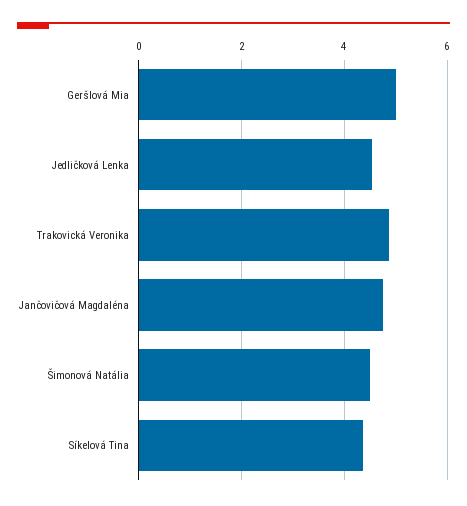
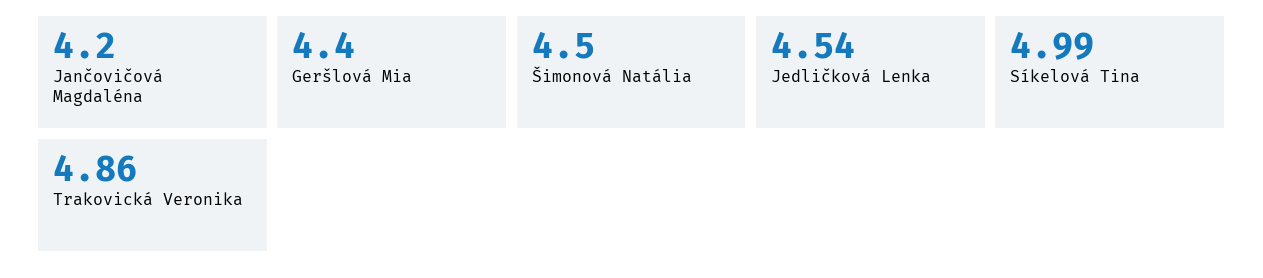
  {
-   "Geršlová Mia": 5,
+   "Geršlová Mia": 4.4,
    "Jedličková Lenka": 4.54,
    "Trakovická Veronika": 4.86,
-   "Jančovičová Magdaléna": 4.8,
+   "Jančovičová Magdaléna": 4.2,
    "Šimonová Natália": 4.5,
-   "Síkelová Tina": 4.4
+   "Síkelová Tina": 4.99
  }

